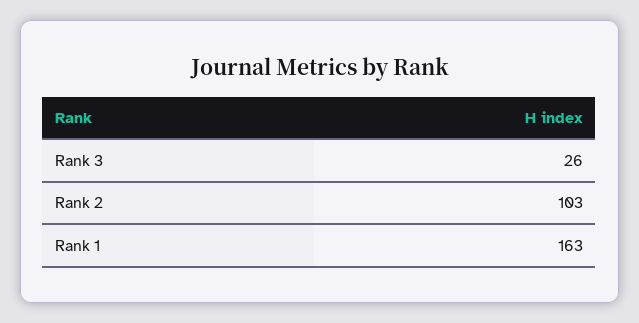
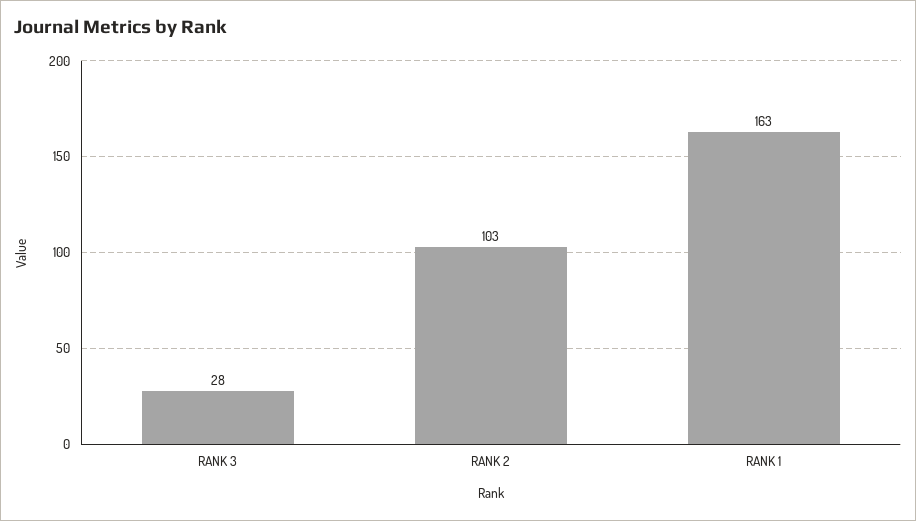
  {
-   "Rank 3": 26,
+   "Rank 3": 28,
    "Rank 2": 103,
    "Rank 1": 163
  }

